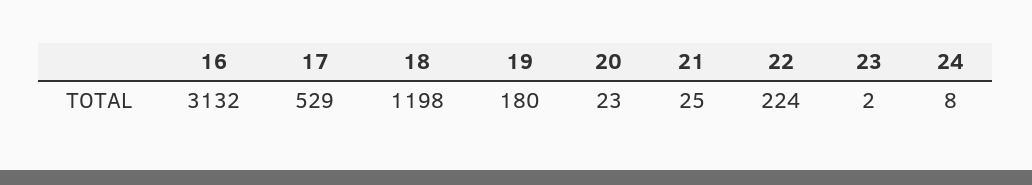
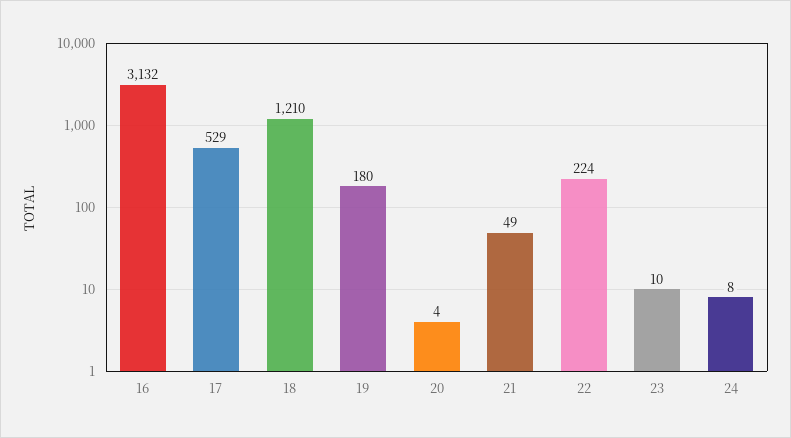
  {
    "16": 3132,
    "17": 529,
-   "18": 1198,
+   "18": 1210,
    "19": 180,
-   "20": 23,
+   "20": 4,
-   "21": 25,
+   "21": 49,
    "22": 224,
-   "23": 2,
+   "23": 10,
    "24": 8
  }

